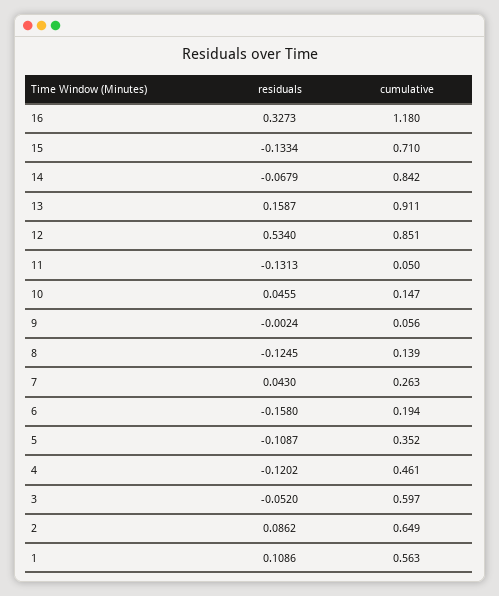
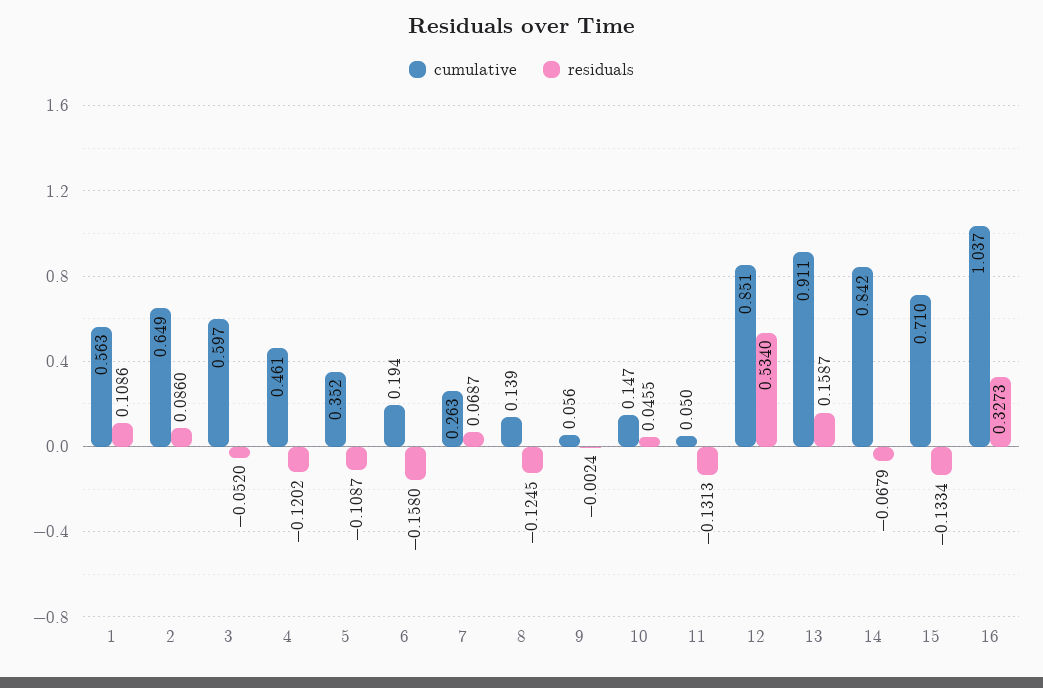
  {
    "residuals": {
      "16": 0.3273,
      "15": -0.1334,
      "14": -0.0679,
      "13": 0.1587,
      "12": 0.534,
      "11": -0.1313,
      "10": 0.0455,
      "9": -0.0024,
      "8": -0.1245,
-     "7": 0.043,
+     "7": 0.0687,
      "6": -0.158,
      "5": -0.1087,
      "4": -0.1202,
      "3": -0.052,
-     "2": 0.0862,
+     "2": 0.086,
      "1": 0.1086
    },
    "cumulative": {
-     "16": 1.18,
+     "16": 1.037,
      "15": 0.71,
      "14": 0.842,
      "13": 0.911,
      "12": 0.851,
      "11": 0.05,
      "10": 0.147,
      "9": 0.056,
      "8": 0.139,
      "7": 0.263,
      "6": 0.194,
      "5": 0.352,
      "4": 0.461,
      "3": 0.597,
      "2": 0.649,
      "1": 0.563
    }
  }

